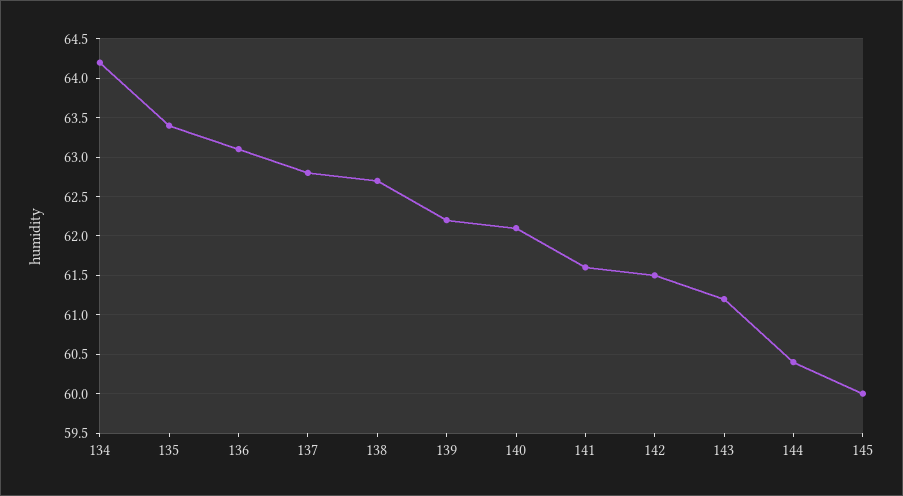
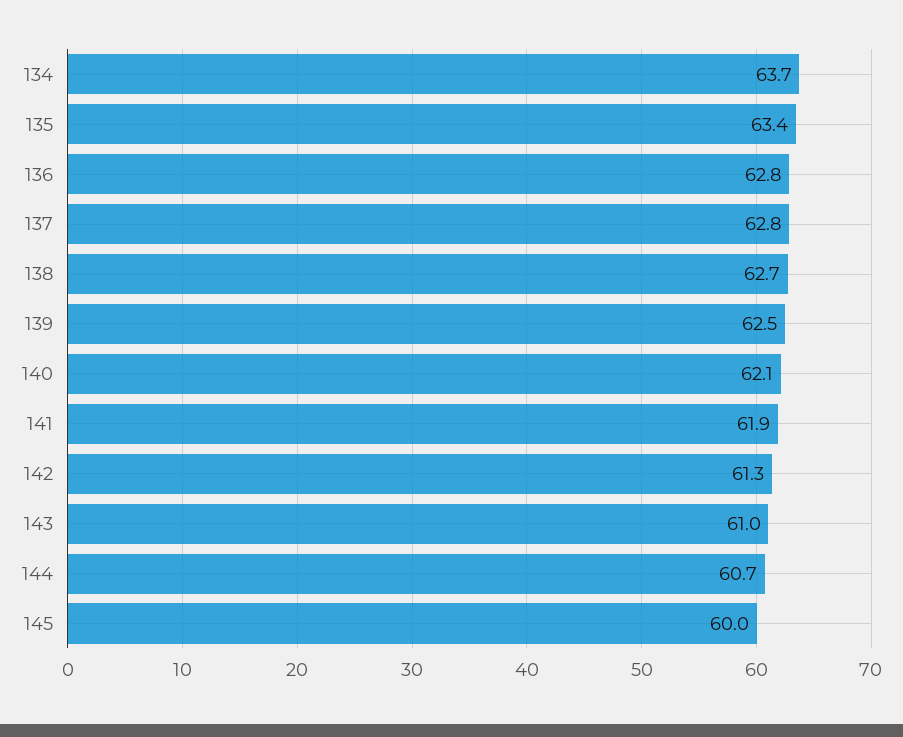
  {
-   "134": 64.2,
+   "134": 63.7,
    "135": 63.4,
-   "136": 63.1,
+   "136": 62.8,
    "137": 62.8,
    "138": 62.7,
-   "139": 62.2,
+   "139": 62.5,
    "140": 62.1,
-   "141": 61.6,
+   "141": 61.9,
-   "142": 61.5,
+   "142": 61.3,
-   "143": 61.2,
+   "143": 61,
-   "144": 60.4,
+   "144": 60.7,
    "145": 60
  }

